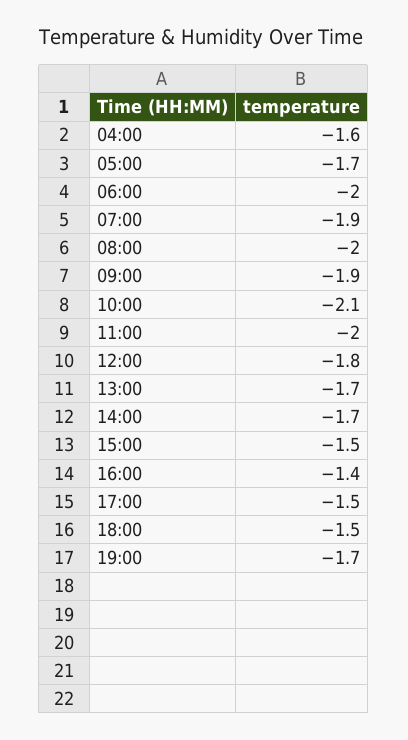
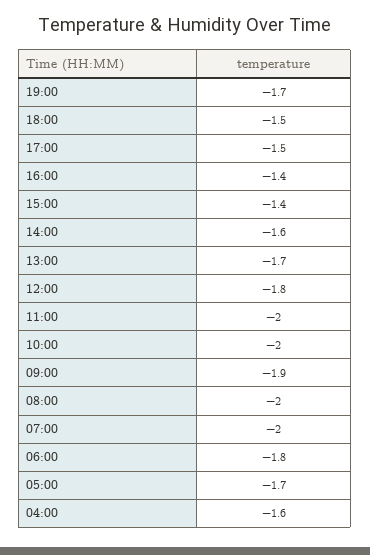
  {
    "04:00": -1.6,
    "05:00": -1.7,
-   "06:00": -2,
+   "06:00": -1.8,
-   "07:00": -1.9,
+   "07:00": -2,
    "08:00": -2,
    "09:00": -1.9,
-   "10:00": -2.1,
+   "10:00": -2,
    "11:00": -2,
    "12:00": -1.8,
    "13:00": -1.7,
-   "14:00": -1.7,
+   "14:00": -1.6,
-   "15:00": -1.5,
+   "15:00": -1.4,
    "16:00": -1.4,
    "17:00": -1.5,
    "18:00": -1.5,
    "19:00": -1.7
  }

